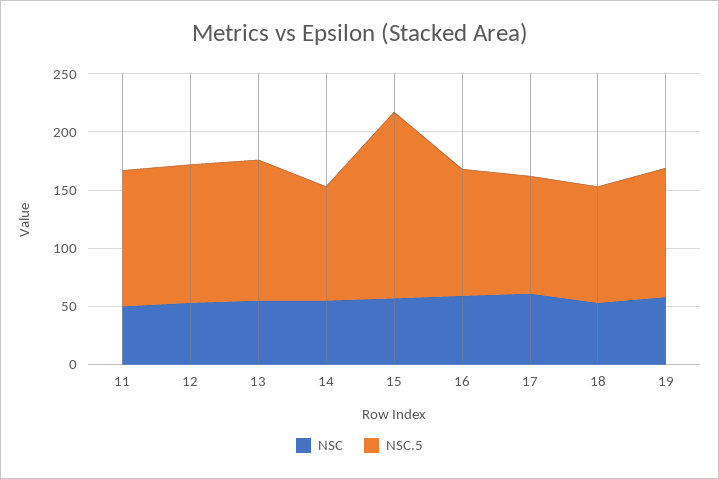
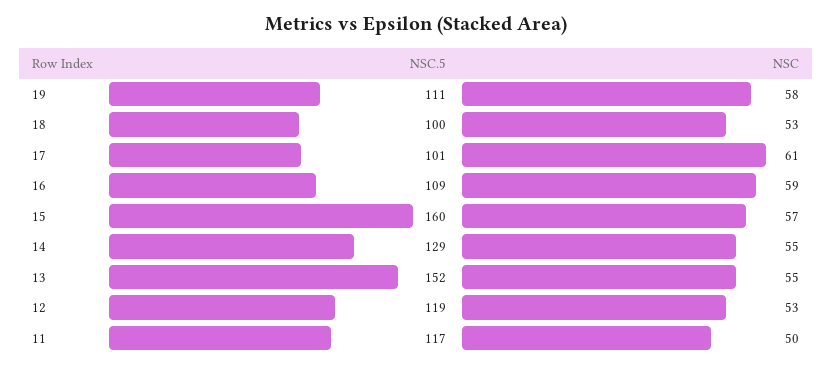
  {
    "NSC": {
      "11": 50,
      "12": 53,
      "13": 55,
      "14": 55,
      "15": 57,
      "16": 59,
      "17": 61,
      "18": 53,
      "19": 58
    },
    "NSC.5": {
      "11": 117,
      "12": 119,
-     "13": 120,
+     "13": 152,
-     "14": 100,
+     "14": 129,
      "15": 160,
      "16": 109,
      "17": 101,
      "18": 100,
      "19": 111
    }
  }

